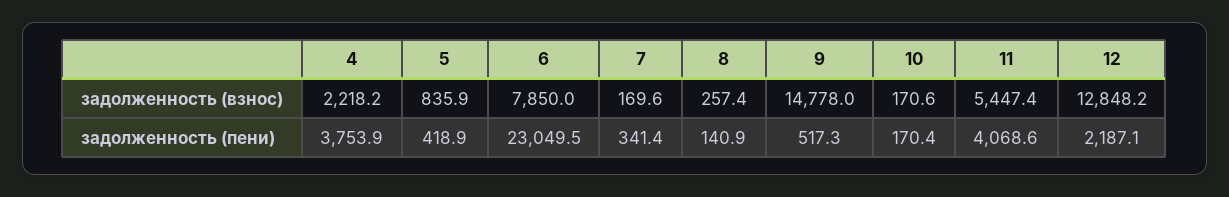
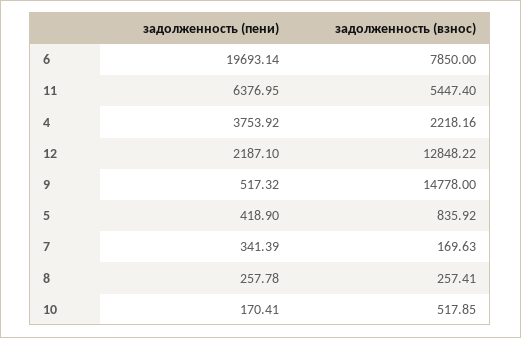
  {
    "4": {
      "задолженность (взнос)": 2218.16,
      "задолженность (пени)": 3753.92
    },
    "5": {
      "задолженность (взнос)": 835.92,
      "задолженность (пени)": 418.9
    },
    "6": {
      "задолженность (взнос)": 7850,
-     "задолженность (пени)": 23049.5
+     "задолженность (пени)": 19693.14
    },
    "7": {
      "задолженность (взнос)": 169.63,
      "задолженность (пени)": 341.39
    },
    "8": {
      "задолженность (взнос)": 257.41,
-     "задолженность (пени)": 140.9
+     "задолженность (пени)": 257.78
    },
    "9": {
      "задолженность (взнос)": 14778,
      "задолженность (пени)": 517.32
    },
    "10": {
-     "задолженность (взнос)": 170.6,
+     "задолженность (взнос)": 517.85,
      "задолженность (пени)": 170.41
    },
    "11": {
      "задолженность (взнос)": 5447.4,
-     "задолженность (пени)": 4068.6
+     "задолженность (пени)": 6376.95
    },
    "12": {
      "задолженность (взнос)": 12848.22,
      "задолженность (пени)": 2187.1
    }
  }

